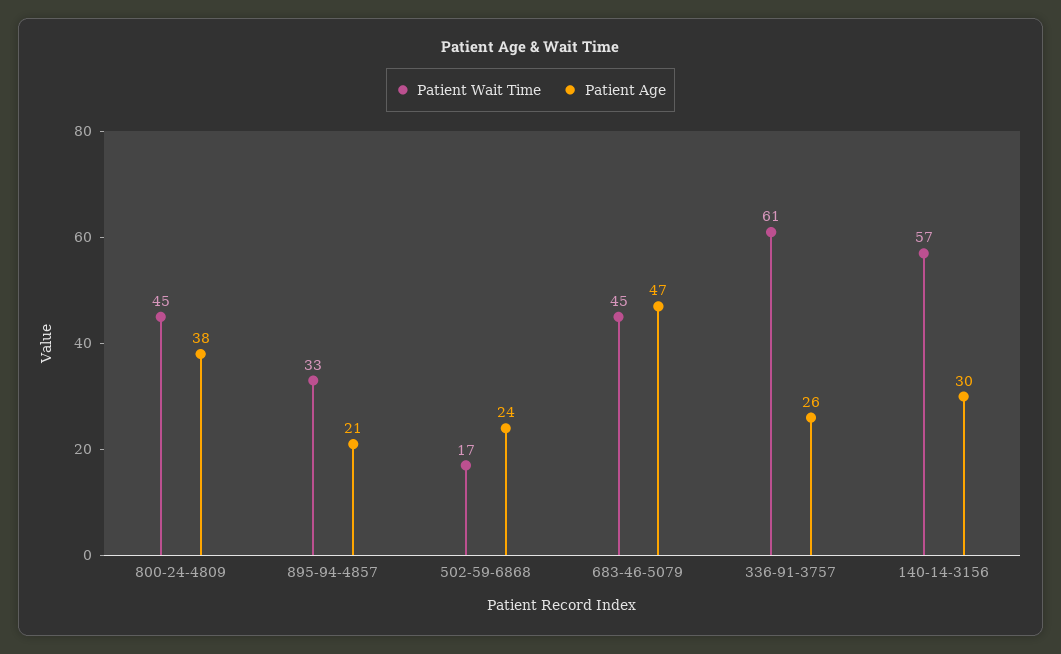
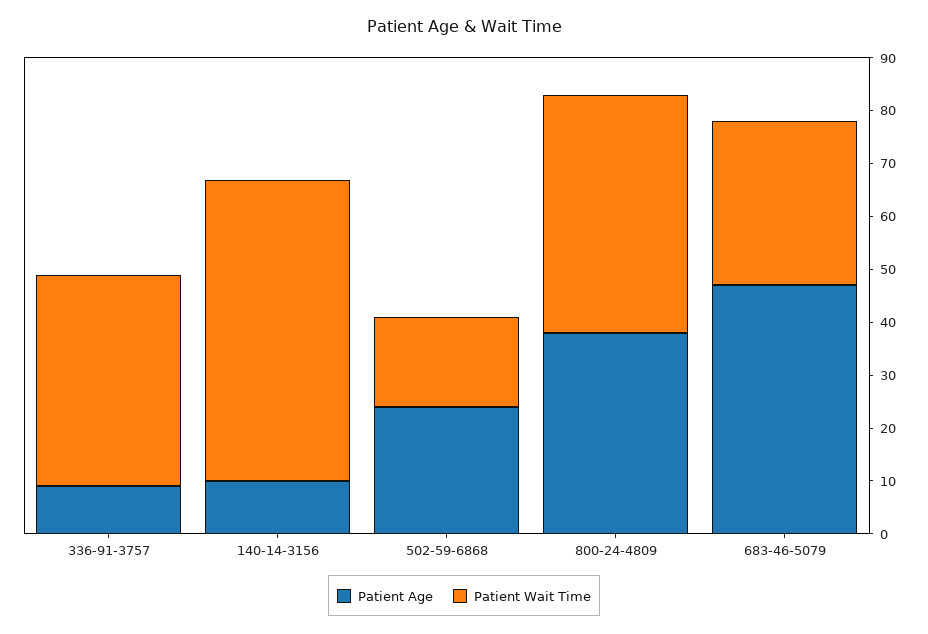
  {
    "Patient Wait Time": {
      "800-24-4809": 45,
-     "895-94-4857": 33,
      "502-59-6868": 17,
-     "683-46-5079": 45,
+     "683-46-5079": 30,
-     "336-91-3757": 61,
+     "336-91-3757": 40,
      "140-14-3156": 57
    },
    "Patient Age": {
      "800-24-4809": 38,
-     "895-94-4857": 21,
      "502-59-6868": 24,
      "683-46-5079": 47,
-     "336-91-3757": 26,
+     "336-91-3757": 10,
-     "140-14-3156": 30
+     "140-14-3156": 10
    }
  }

